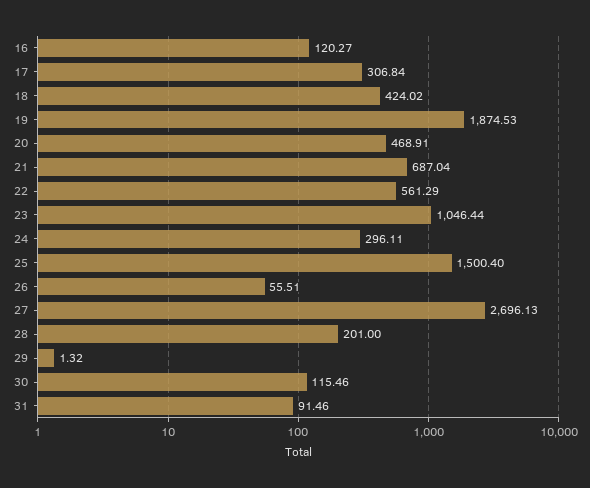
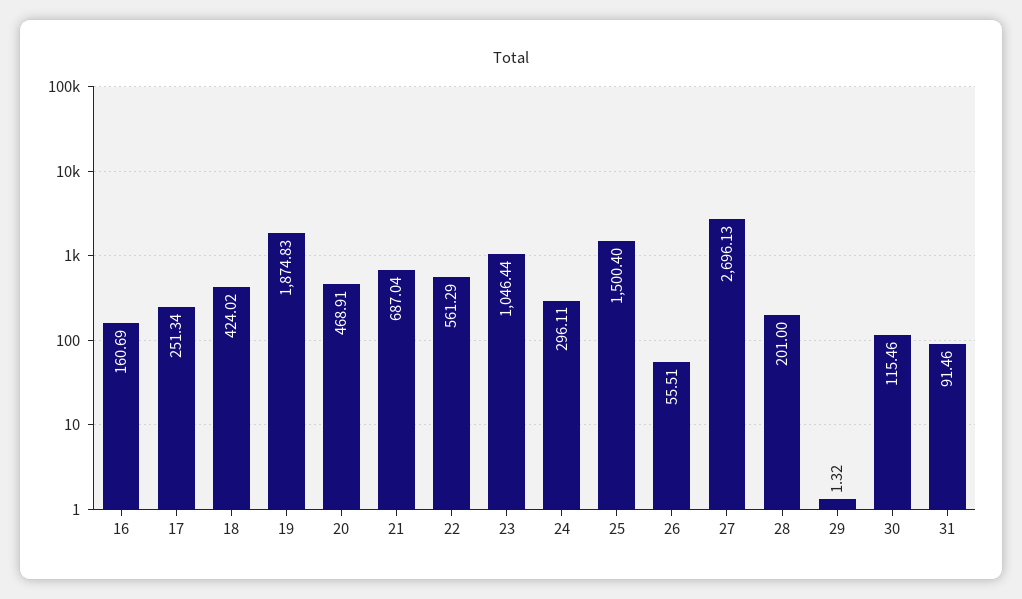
  {
-   "16": 120.27,
+   "16": 160.69,
-   "17": 306.84,
+   "17": 251.34,
    "18": 424.02,
-   "19": 1874.53,
+   "19": 1874.83,
    "20": 468.91,
    "21": 687.04,
    "22": 561.29,
    "23": 1046.44,
    "24": 296.11,
    "25": 1500.4,
    "26": 55.51,
    "27": 2696.13,
    "28": 201,
    "29": 1.32,
    "30": 115.46,
    "31": 91.46
  }

